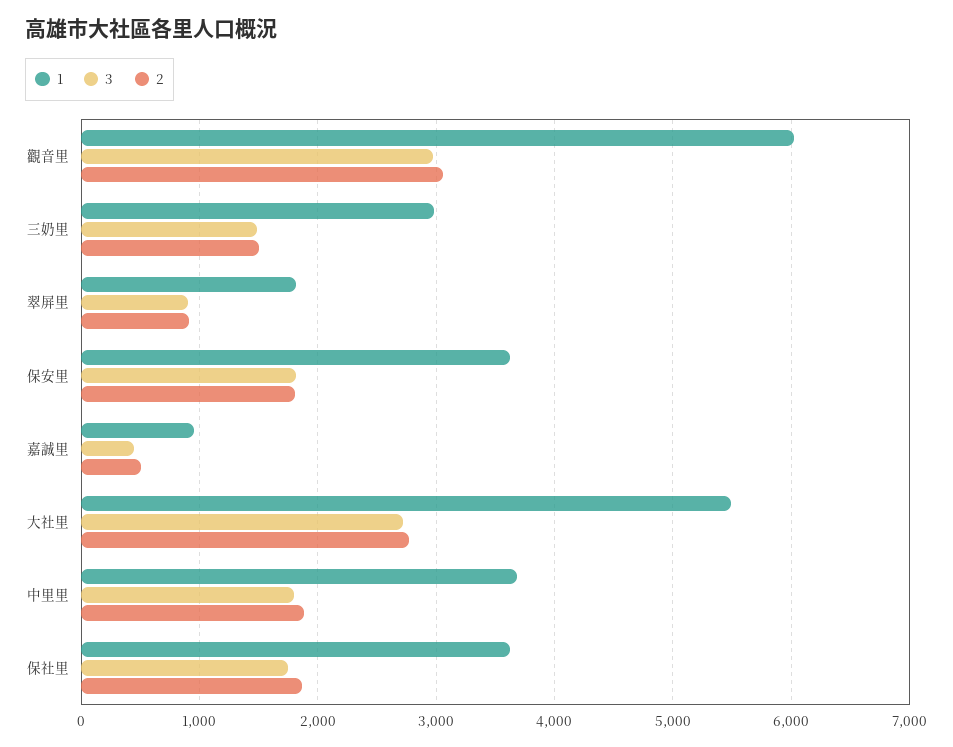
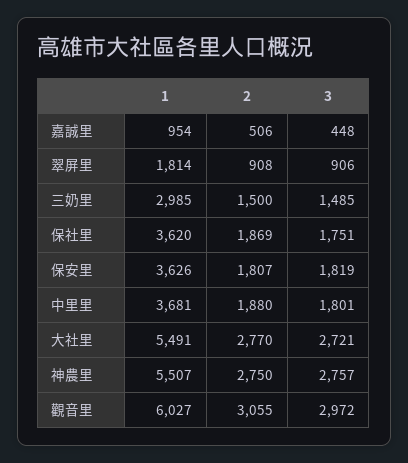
  {
    "1": {
      "觀音里": 6027,
      "三奶里": 2985,
      "翠屏里": 1814,
      "保安里": 3626,
      "嘉誠里": 954,
      "大社里": 5491,
      "中里里": 3681,
-     "保社里": 3620
+     "保社里": 3620,
+     "神農里": 5507
    },
    "3": {
      "觀音里": 2972,
      "三奶里": 1485,
      "翠屏里": 906,
      "保安里": 1819,
      "嘉誠里": 448,
      "大社里": 2721,
      "中里里": 1801,
-     "保社里": 1751
+     "保社里": 1751,
+     "神農里": 2757
    },
    "2": {
      "觀音里": 3055,
      "三奶里": 1500,
      "翠屏里": 908,
      "保安里": 1807,
      "嘉誠里": 506,
      "大社里": 2770,
      "中里里": 1880,
-     "保社里": 1869
+     "保社里": 1869,
+     "神農里": 2750
    }
  }

